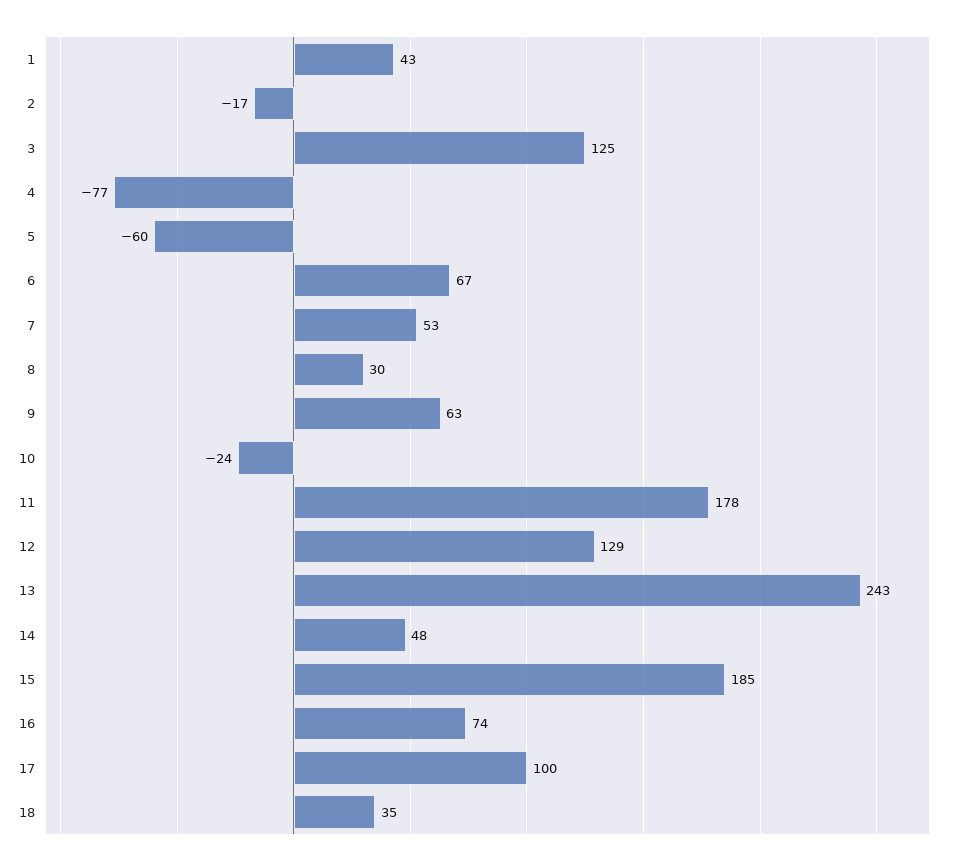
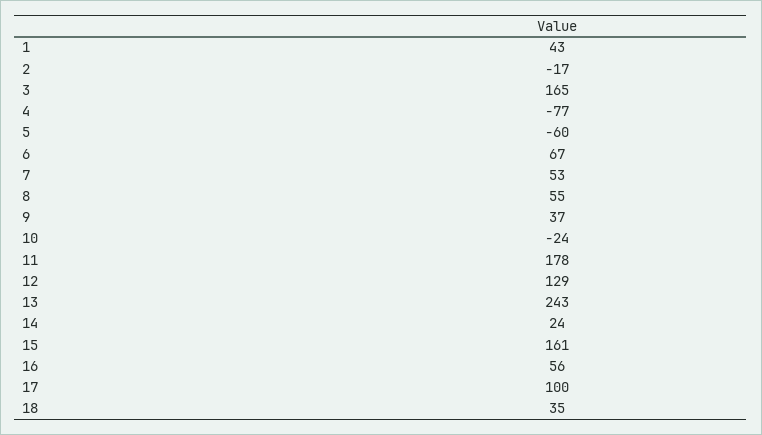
  {
    "1": 43,
    "2": -17,
-   "3": 125,
+   "3": 165,
    "4": -77,
    "5": -60,
    "6": 67,
    "7": 53,
-   "8": 30,
+   "8": 55,
-   "9": 63,
+   "9": 37,
    "10": -24,
    "11": 178,
    "12": 129,
    "13": 243,
-   "14": 48,
+   "14": 24,
-   "15": 185,
+   "15": 161,
-   "16": 74,
+   "16": 56,
    "17": 100,
    "18": 35
  }

